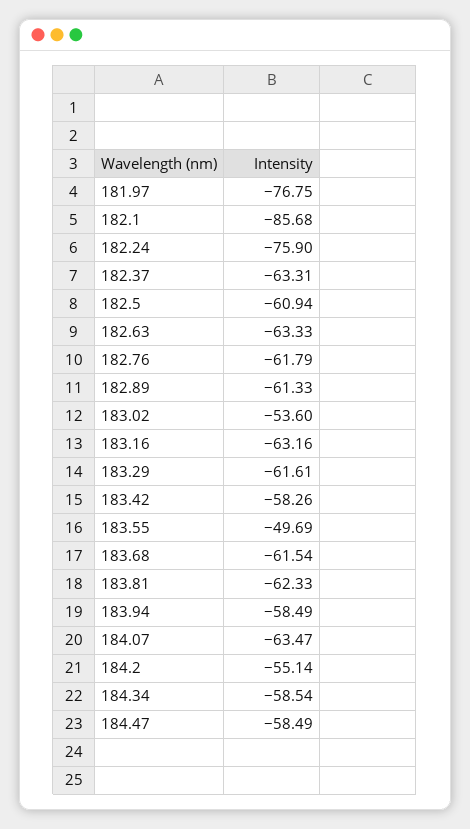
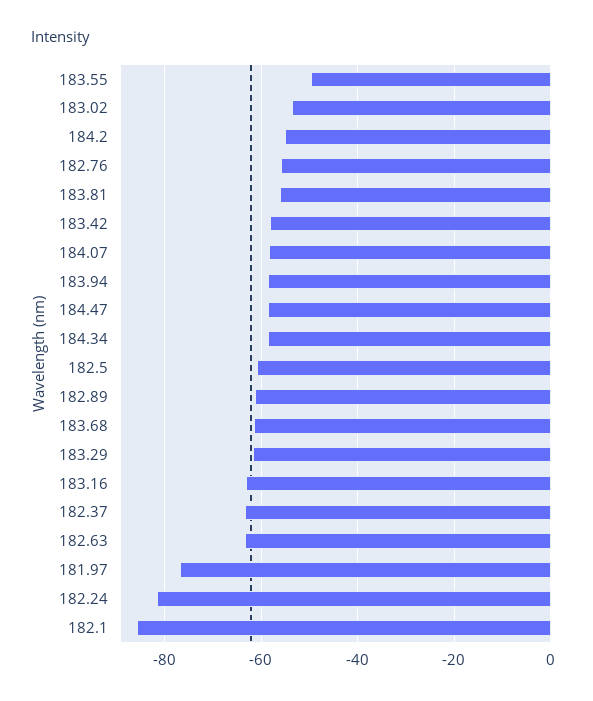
  {
    "181.97": -76.75,
    "182.1": -85.68,
-   "182.24": -75.9,
+   "182.24": -82,
    "182.37": -63.31,
    "182.5": -60.94,
    "182.63": -63.33,
-   "182.76": -61.79,
+   "182.76": -56,
    "182.89": -61.33,
    "183.02": -53.6,
    "183.16": -63.16,
    "183.29": -61.61,
    "183.42": -58.26,
    "183.55": -49.69,
    "183.68": -61.54,
-   "183.81": -62.33,
+   "183.81": -56,
    "183.94": -58.49,
-   "184.07": -63.47,
+   "184.07": -58,
    "184.2": -55.14,
    "184.34": -58.54,
    "184.47": -58.49
  }

